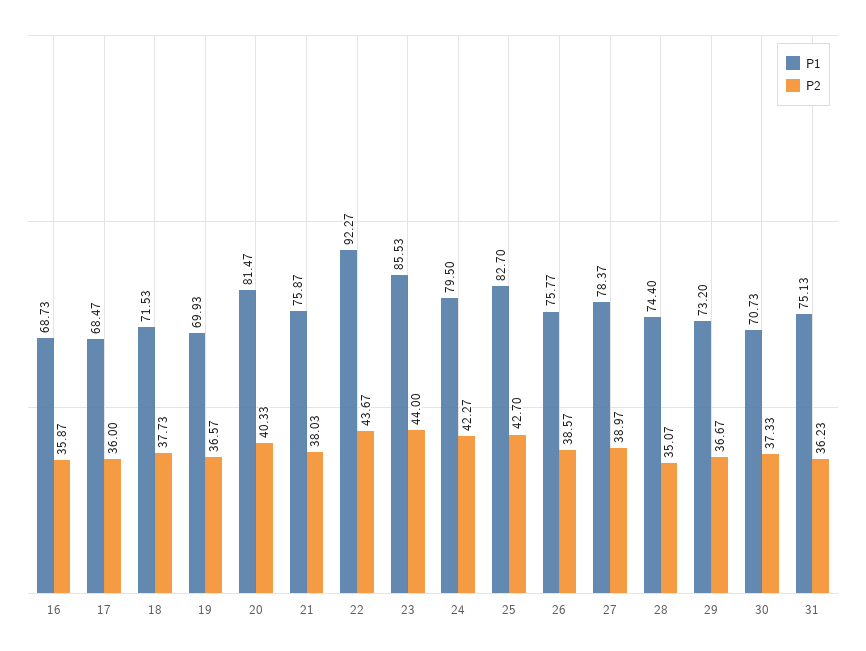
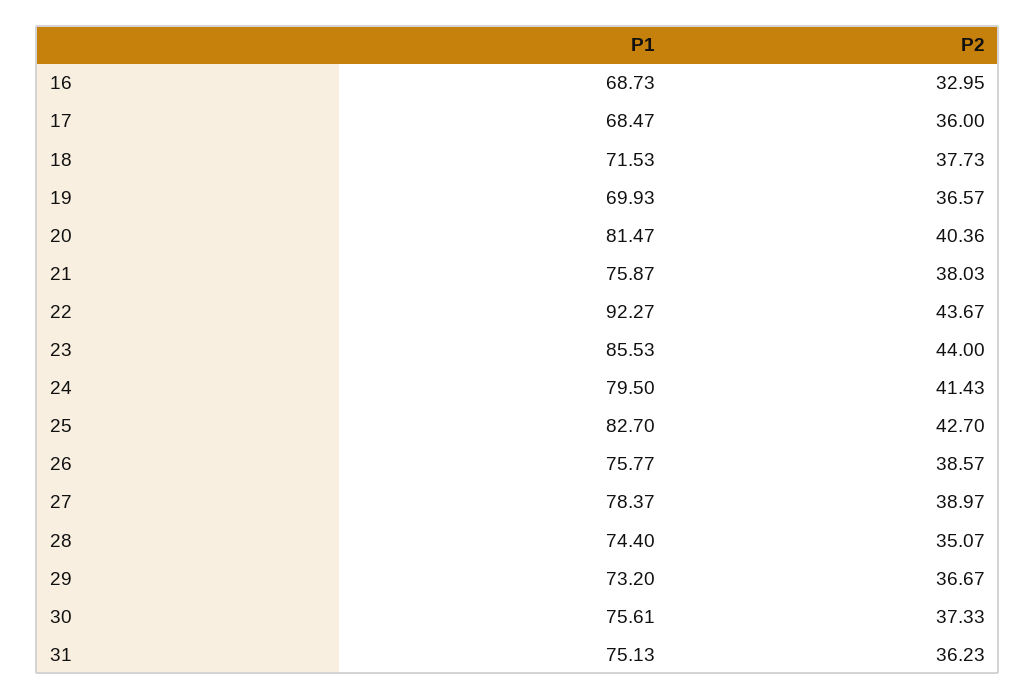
  {
    "P1": {
      "16": 68.73,
      "17": 68.47,
      "18": 71.53,
      "19": 69.93,
      "20": 81.47,
      "21": 75.87,
      "22": 92.27,
      "23": 85.53,
      "24": 79.5,
      "25": 82.7,
      "26": 75.77,
      "27": 78.37,
      "28": 74.4,
      "29": 73.2,
-     "30": 70.73,
+     "30": 75.61,
      "31": 75.13
    },
    "P2": {
-     "16": 35.87,
+     "16": 32.95,
      "17": 36,
      "18": 37.73,
      "19": 36.57,
-     "20": 40.33,
+     "20": 40.36,
      "21": 38.03,
      "22": 43.67,
      "23": 44,
-     "24": 42.27,
+     "24": 41.43,
      "25": 42.7,
      "26": 38.57,
      "27": 38.97,
      "28": 35.07,
      "29": 36.67,
      "30": 37.33,
      "31": 36.23
    }
  }

